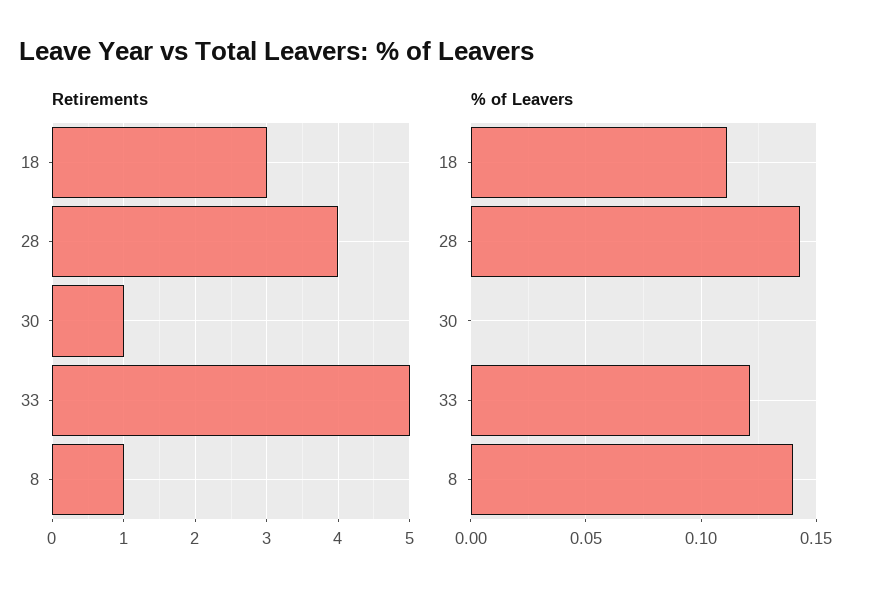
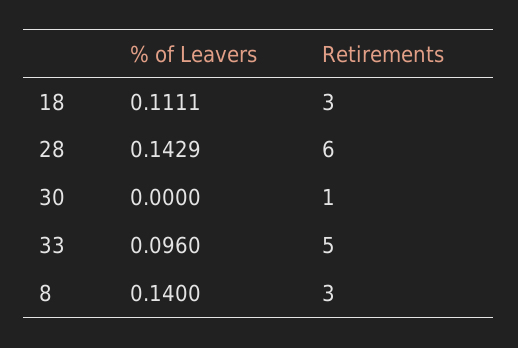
  {
    "Retirements": {
      "18": 3,
-     "28": 4,
+     "28": 6,
      "30": 1,
      "33": 5,
-     "8": 1
+     "8": 3
    },
    "% of Leavers": {
      "18": 0.1111,
      "28": 0.1429,
      "30": 0,
-     "33": 0.12,
+     "33": 0.096,
      "8": 0.14
    }
  }

